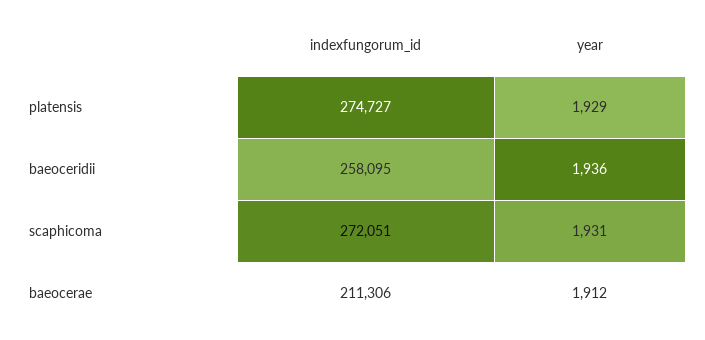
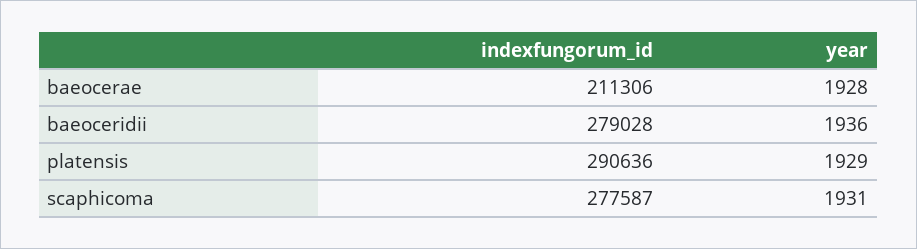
  {
    "indexfungorum_id": {
-     "platensis": 274727,
+     "platensis": 290636,
-     "baeoceridii": 258095,
+     "baeoceridii": 279028,
-     "scaphicoma": 272051,
+     "scaphicoma": 277587,
      "baeocerae": 211306
    },
    "year": {
      "platensis": 1929,
      "baeoceridii": 1936,
      "scaphicoma": 1931,
-     "baeocerae": 1912
+     "baeocerae": 1928
    }
  }

